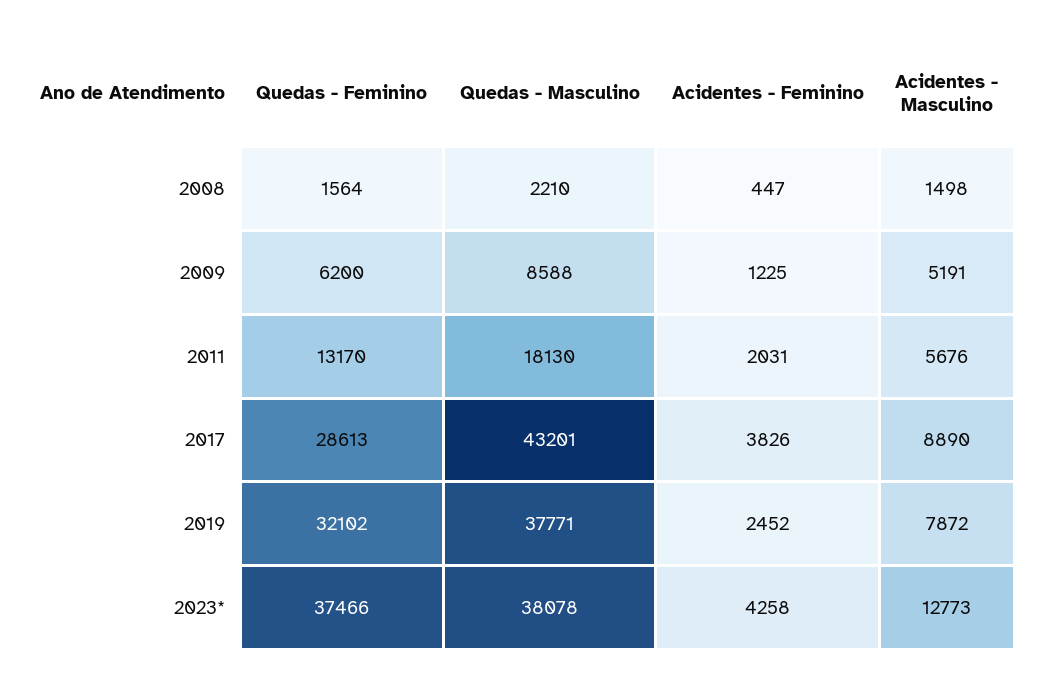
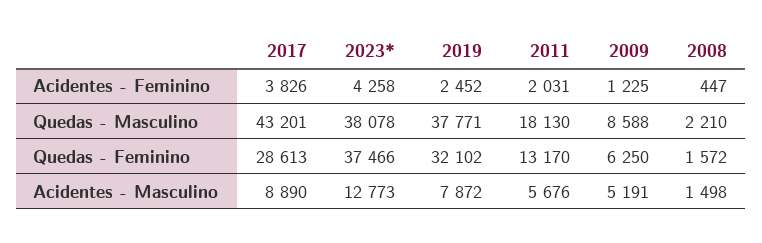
  {
    "Quedas - Feminino": {
-     "2008": 1564,
+     "2008": 1572,
-     "2009": 6200,
+     "2009": 6250,
      "2011": 13170,
      "2017": 28613,
      "2019": 32102,
      "2023*": 37466
    },
    "Quedas - Masculino": {
      "2008": 2210,
      "2009": 8588,
      "2011": 18130,
      "2017": 43201,
      "2019": 37771,
      "2023*": 38078
    },
    "Acidentes - Feminino": {
      "2008": 447,
      "2009": 1225,
      "2011": 2031,
      "2017": 3826,
      "2019": 2452,
      "2023*": 4258
    },
    "Acidentes - Masculino": {
      "2008": 1498,
      "2009": 5191,
      "2011": 5676,
      "2017": 8890,
      "2019": 7872,
      "2023*": 12773
    }
  }

